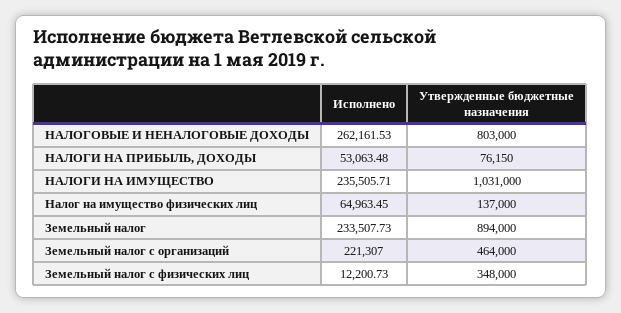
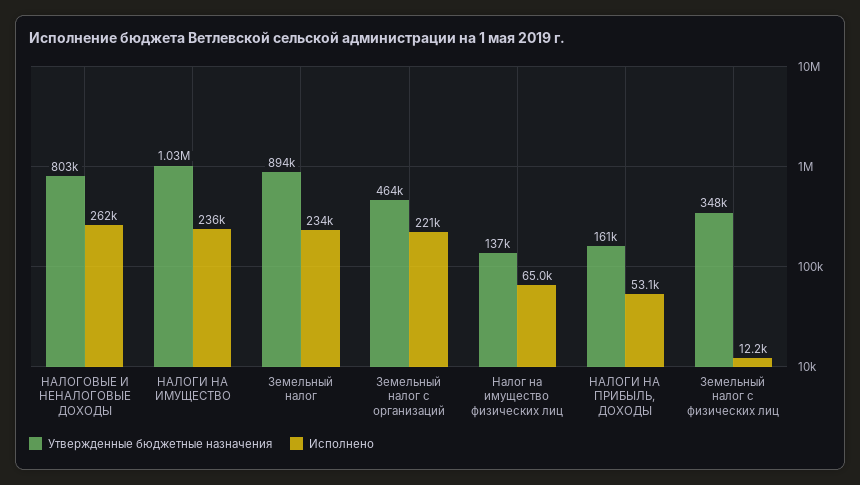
  {
    "Исполнено": {
      "НАЛОГОВЫЕ И НЕНАЛОГОВЫЕ ДОХОДЫ": 262161.53,
      "НАЛОГИ НА ПРИБЫЛЬ, ДОХОДЫ": 53063.48,
      "НАЛОГИ НА ИМУЩЕСТВО": 235505.71,
      "Налог на имущество физических лиц": 64963.45,
      "Земельный налог": 233507.73,
      "Земельный налог с организаций": 221307,
      "Земельный налог с физических лиц": 12200.73
    },
    "Утвержденные бюджетные назначения": {
      "НАЛОГОВЫЕ И НЕНАЛОГОВЫЕ ДОХОДЫ": 803000,
-     "НАЛОГИ НА ПРИБЫЛЬ, ДОХОДЫ": 76150,
+     "НАЛОГИ НА ПРИБЫЛЬ, ДОХОДЫ": 161000,
      "НАЛОГИ НА ИМУЩЕСТВО": 1031000,
      "Налог на имущество физических лиц": 137000,
      "Земельный налог": 894000,
      "Земельный налог с организаций": 464000,
      "Земельный налог с физических лиц": 348000
    }
  }

